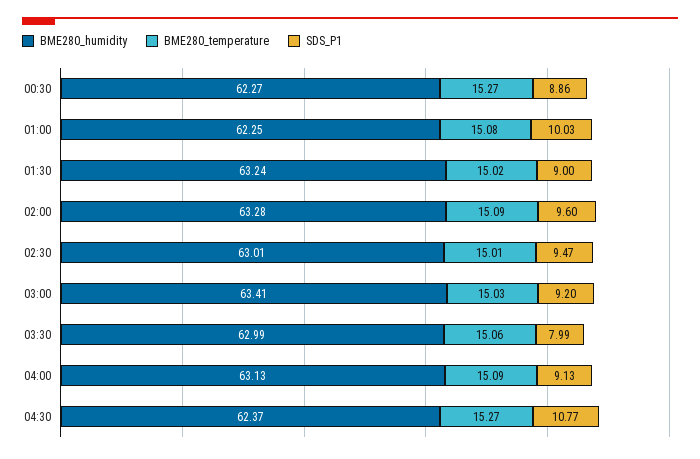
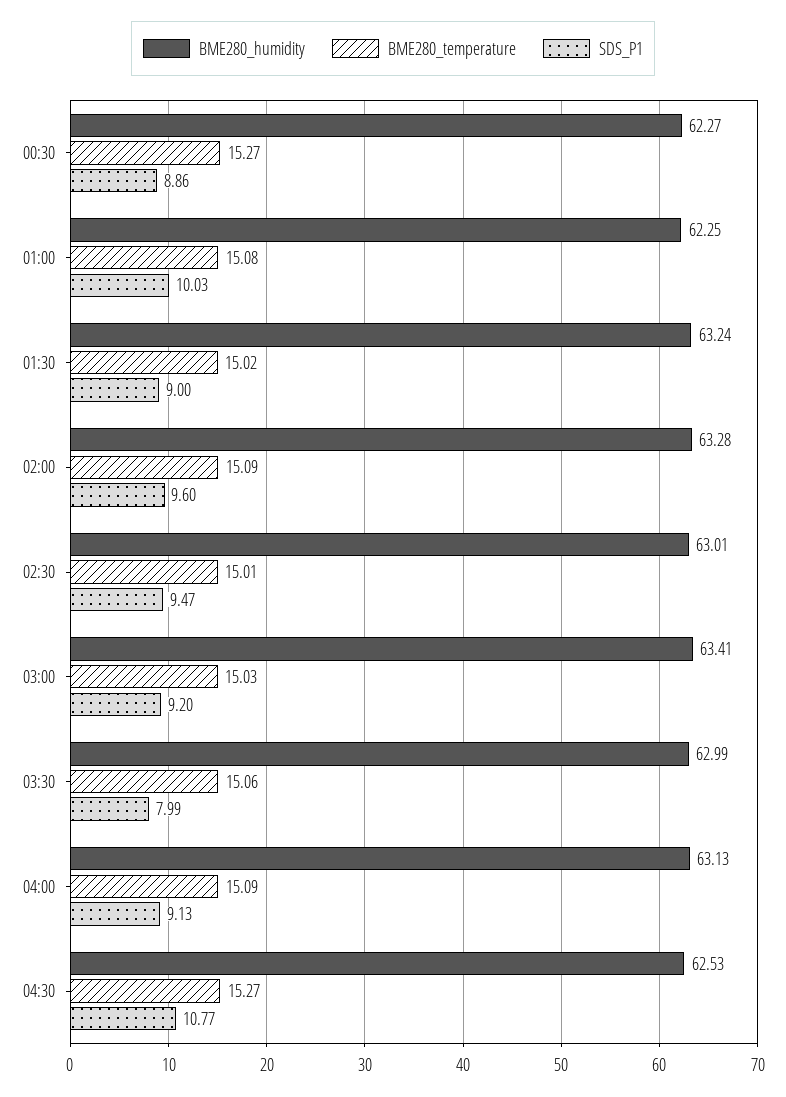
  {
    "BME280_humidity": {
      "00:30": 62.27,
      "01:00": 62.25,
      "01:30": 63.24,
      "02:00": 63.28,
      "02:30": 63.01,
      "03:00": 63.41,
      "03:30": 62.99,
      "04:00": 63.13,
-     "04:30": 62.37
+     "04:30": 62.53
    },
    "BME280_temperature": {
      "00:30": 15.27,
      "01:00": 15.08,
      "01:30": 15.02,
      "02:00": 15.09,
      "02:30": 15.01,
      "03:00": 15.03,
      "03:30": 15.06,
      "04:00": 15.09,
      "04:30": 15.27
    },
    "SDS_P1": {
      "00:30": 8.86,
      "01:00": 10.03,
      "01:30": 9,
      "02:00": 9.6,
      "02:30": 9.47,
      "03:00": 9.2,
      "03:30": 7.99,
      "04:00": 9.13,
      "04:30": 10.77
    }
  }

